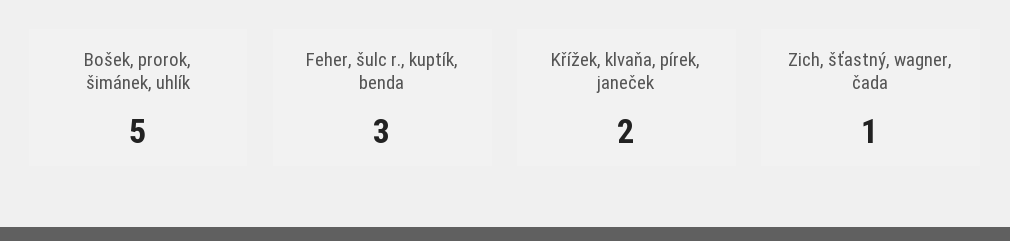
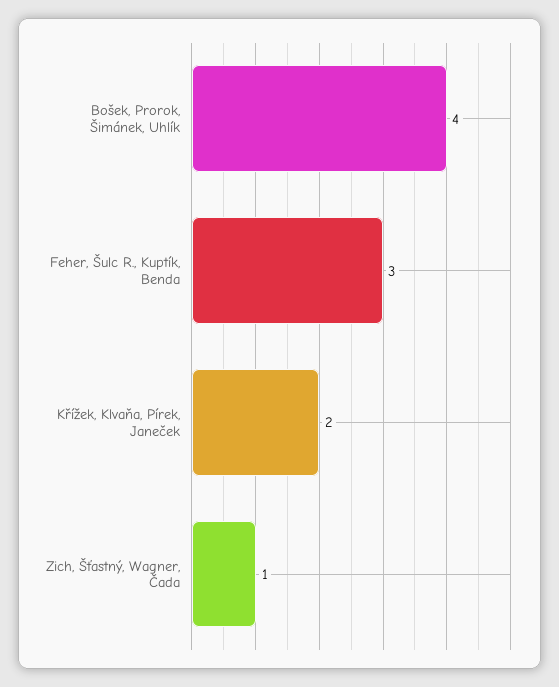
  {
-   "Bošek, prorok, šimánek, uhlík": 5,
+   "Bošek, prorok, šimánek, uhlík": 4,
    "Feher, šulc r., kuptík, benda": 3,
    "Křížek, klvaňa, pírek, janeček": 2,
    "Zich, šťastný, wagner, čada": 1
  }

